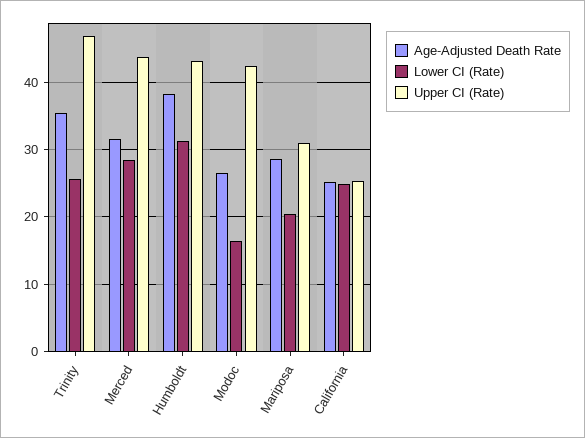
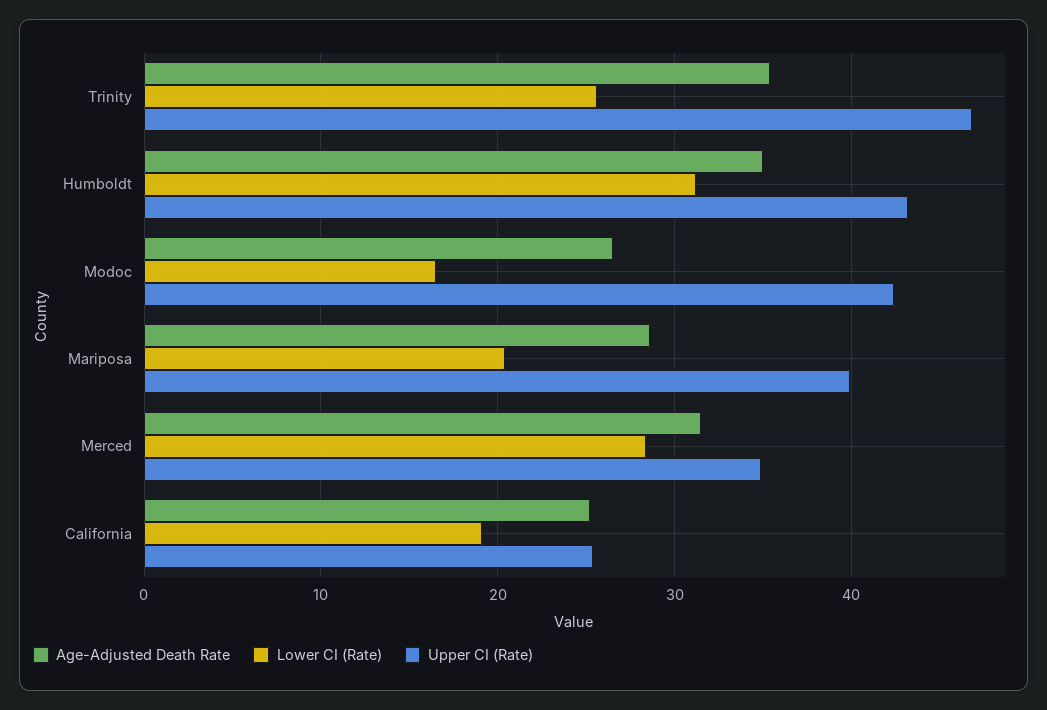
  {
    "Age-Adjusted Death Rate": {
      "Trinity": 35,
      "Merced": 32,
-     "Humboldt": 38,
+     "Humboldt": 35,
      "Modoc": 27,
      "Mariposa": 29,
      "California": 25
    },
    "Lower CI (Rate)": {
      "Trinity": 26,
      "Merced": 28,
      "Humboldt": 31,
      "Modoc": 17,
      "Mariposa": 20,
-     "California": 25
+     "California": 19
    },
    "Upper CI (Rate)": {
      "Trinity": 47,
-     "Merced": 44,
+     "Merced": 35,
      "Humboldt": 43,
      "Modoc": 42,
-     "Mariposa": 31,
+     "Mariposa": 40,
      "California": 25
    }
  }

